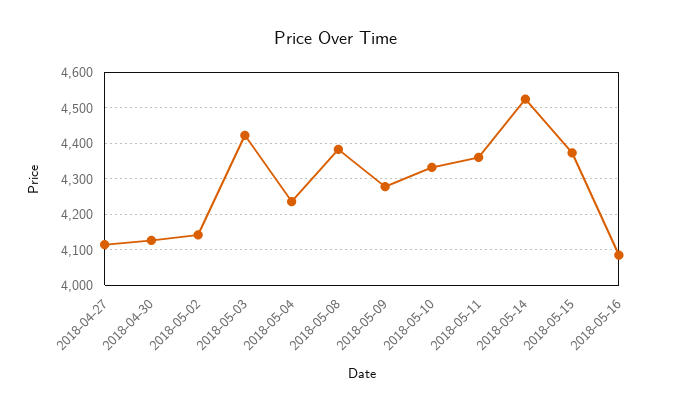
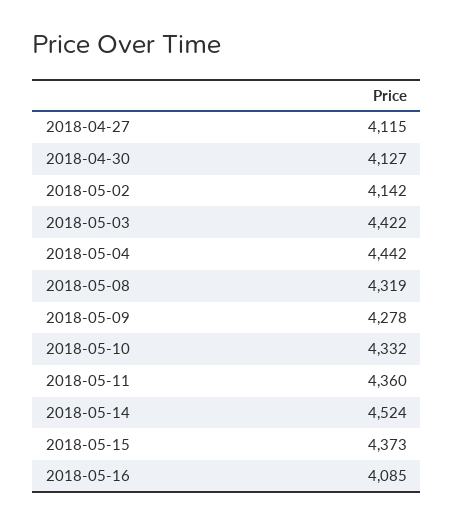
  {
    "2018-04-27": 4115,
    "2018-04-30": 4127,
    "2018-05-02": 4142,
    "2018-05-03": 4422,
-   "2018-05-04": 4240,
+   "2018-05-04": 4442,
-   "2018-05-08": 4380,
+   "2018-05-08": 4319,
    "2018-05-09": 4278,
    "2018-05-10": 4332,
    "2018-05-11": 4360,
    "2018-05-14": 4524,
    "2018-05-15": 4373,
    "2018-05-16": 4085
  }

